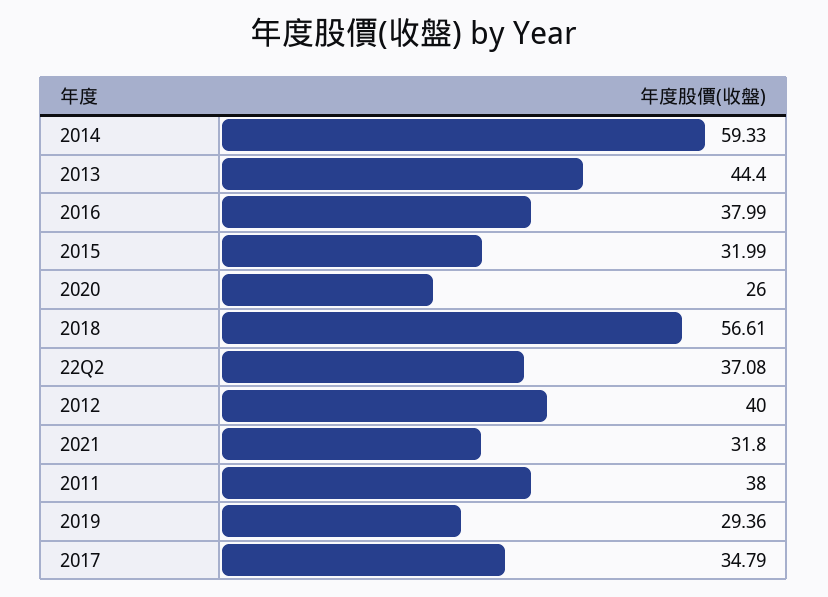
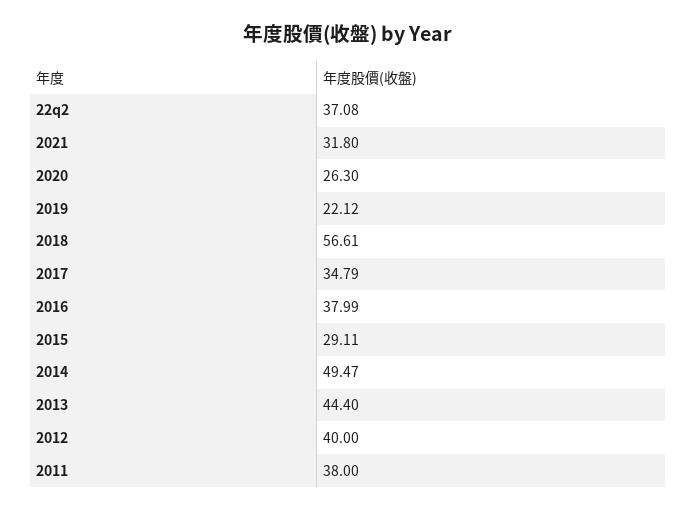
  {
-   "2014": 59.33,
+   "2014": 49.47,
    "2013": 44.4,
    "2016": 37.99,
-   "2015": 31.99,
+   "2015": 29.11,
-   "2020": 26,
+   "2020": 26.3,
    "2018": 56.61,
    "22Q2": 37.08,
    "2012": 40,
    "2021": 31.8,
    "2011": 38,
-   "2019": 29.36,
+   "2019": 22.12,
    "2017": 34.79
  }

